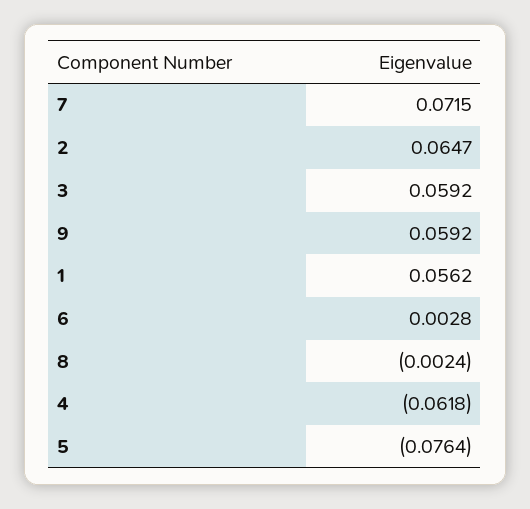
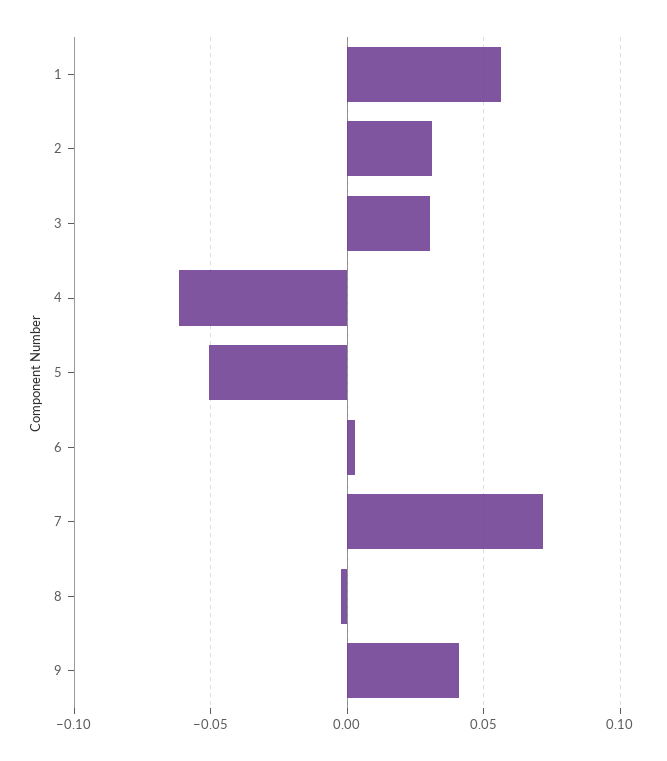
  {
    "7": 0.0715,
-   "2": 0.0647,
+   "2": 0.03,
-   "3": 0.0592,
+   "3": 0.03,
-   "9": 0.0592,
+   "9": 0.04,
    "1": 0.0562,
    "6": 0.0028,
    "8": -0.0024,
    "4": -0.0618,
-   "5": -0.0764
+   "5": -0.05
  }

